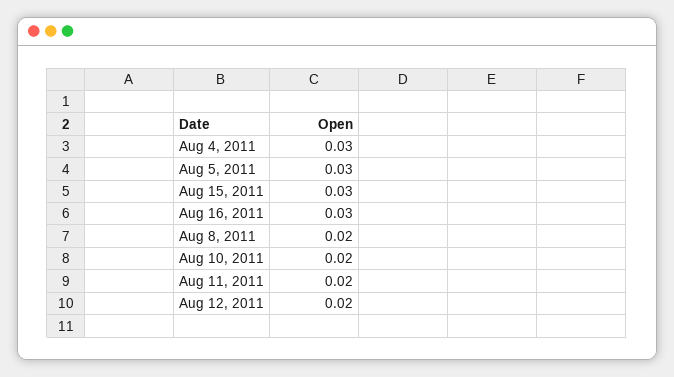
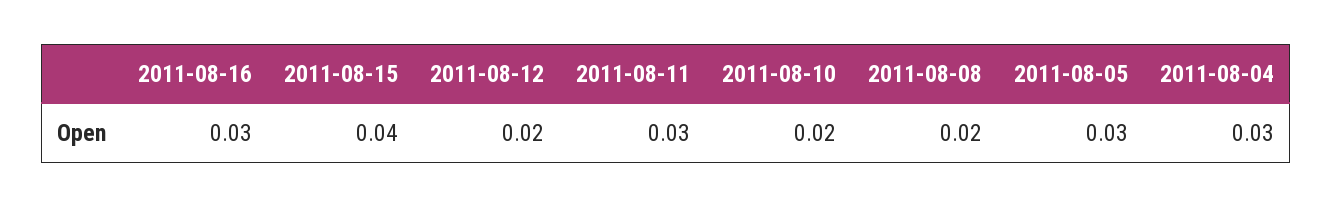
  {
    "Aug 4, 2011": 0.03,
    "Aug 5, 2011": 0.03,
-   "Aug 15, 2011": 0.03,
+   "Aug 15, 2011": 0.04,
    "Aug 16, 2011": 0.03,
    "Aug 8, 2011": 0.02,
    "Aug 10, 2011": 0.02,
-   "Aug 11, 2011": 0.02,
+   "Aug 11, 2011": 0.03,
    "Aug 12, 2011": 0.02
  }

